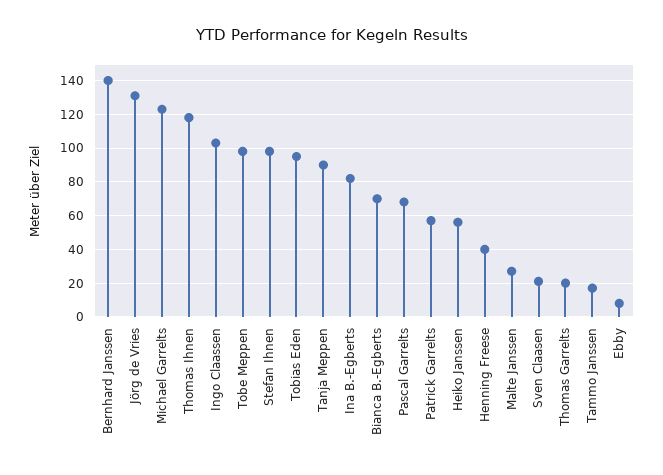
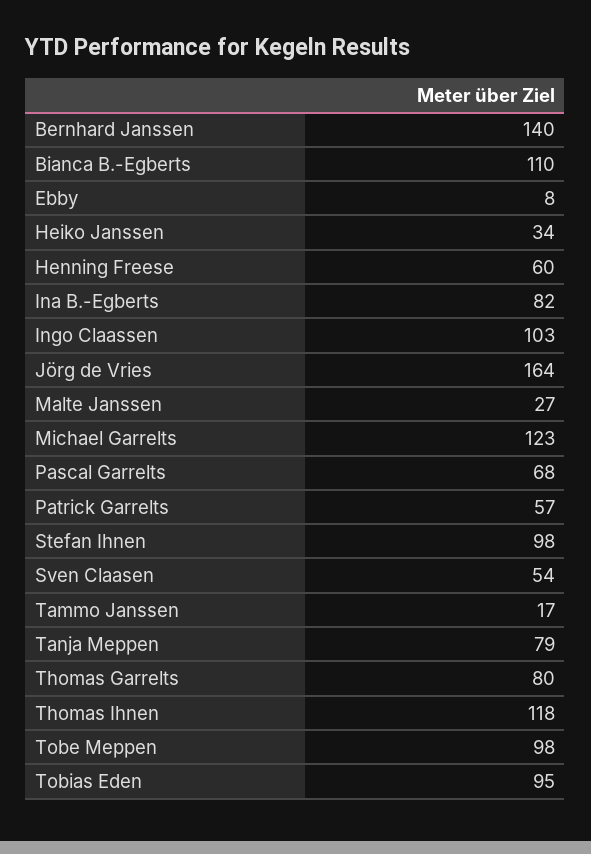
  {
    "Bernhard Janssen": 140,
-   "Jörg de Vries": 130,
+   "Jörg de Vries": 164,
    "Michael Garrelts": 123,
    "Thomas Ihnen": 118,
    "Ingo Claassen": 103,
    "Tobe Meppen": 98,
    "Stefan Ihnen": 98,
    "Tobias Eden": 95,
-   "Tanja Meppen": 90,
+   "Tanja Meppen": 79,
    "Ina B.-Egberts": 82,
-   "Bianca B.-Egberts": 70,
+   "Bianca B.-Egberts": 110,
    "Pascal Garrelts": 68,
    "Patrick Garrelts": 57,
-   "Heiko Janssen": 55,
+   "Heiko Janssen": 34,
-   "Henning Freese": 40,
+   "Henning Freese": 60,
    "Malte Janssen": 27,
-   "Sven Claasen": 20,
+   "Sven Claasen": 54,
-   "Thomas Garrelts": 20,
+   "Thomas Garrelts": 80,
    "Tammo Janssen": 17,
    "Ebby": 8
  }

